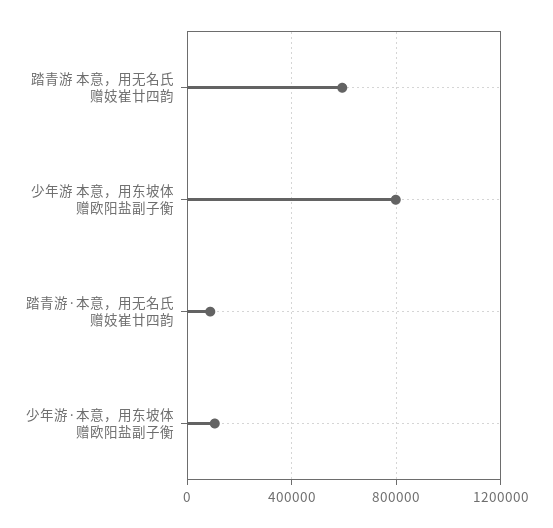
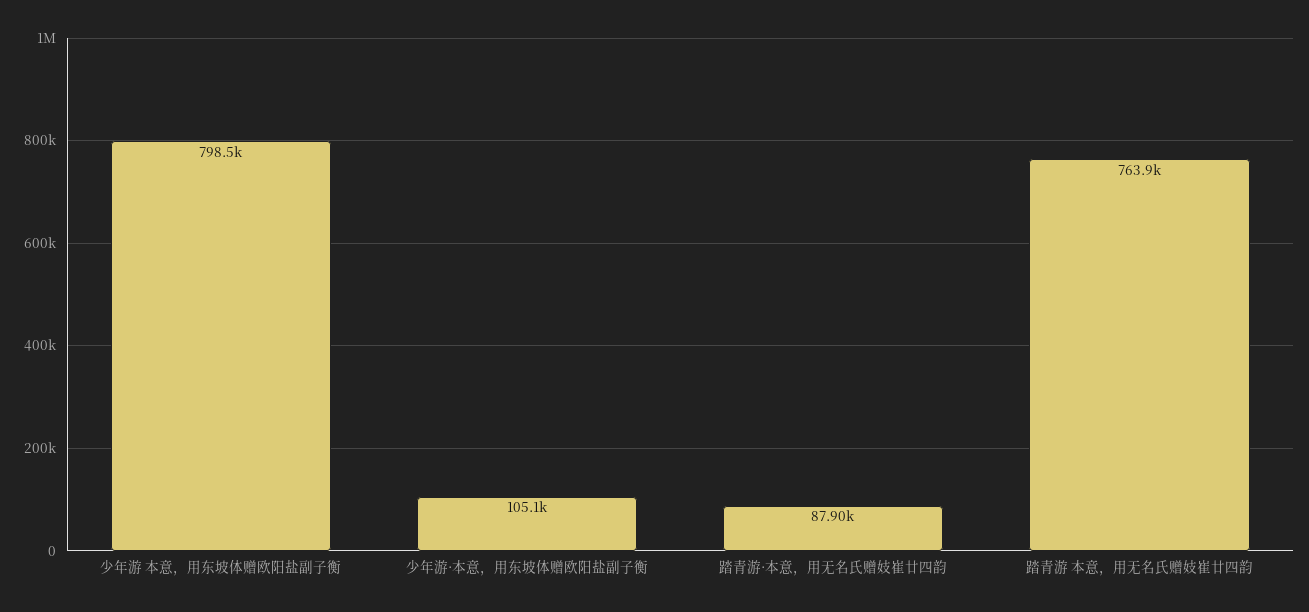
  {
-   "踏青游 本意，用无名氏赠妓崔廿四韵": 600000,
+   "踏青游 本意，用无名氏赠妓崔廿四韵": 763900,
    "少年游 本意，用东坡体赠欧阳盐副子衡": 798500,
    "踏青游·本意，用无名氏赠妓崔廿四韵": 87900,
    "少年游·本意，用东坡体赠欧阳盐副子衡": 105100
  }

